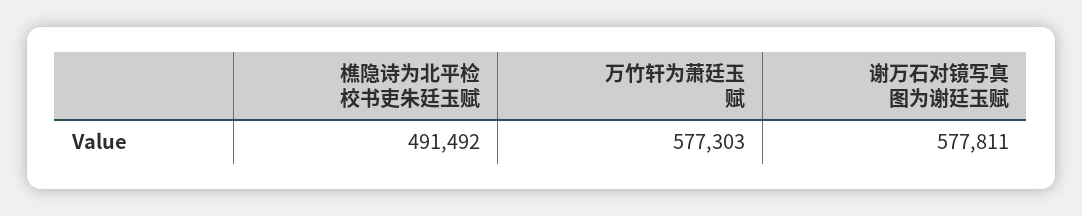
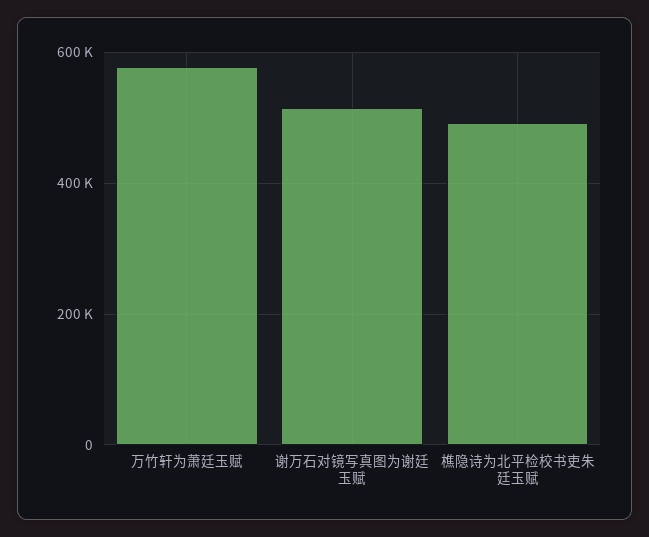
  {
    "樵隐诗为北平检校书吏朱廷玉赋": 491492,
    "万竹轩为萧廷玉赋": 577303,
-   "谢万石对镜写真图为谢廷玉赋": 577811
+   "谢万石对镜写真图为谢廷玉赋": 520000
  }

